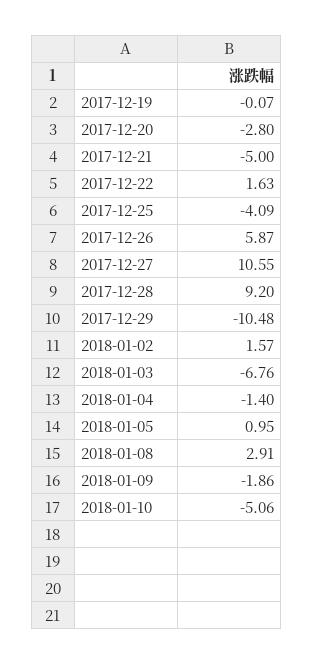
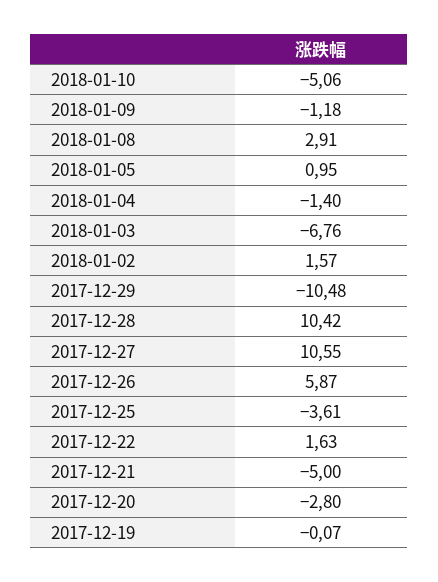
  {
    "2017-12-19": -0.07,
    "2017-12-20": -2.8,
    "2017-12-21": -5,
    "2017-12-22": 1.63,
-   "2017-12-25": -4.09,
+   "2017-12-25": -3.61,
    "2017-12-26": 5.87,
    "2017-12-27": 10.55,
-   "2017-12-28": 9.2,
+   "2017-12-28": 10.42,
    "2017-12-29": -10.48,
    "2018-01-02": 1.57,
    "2018-01-03": -6.76,
    "2018-01-04": -1.4,
    "2018-01-05": 0.95,
    "2018-01-08": 2.91,
-   "2018-01-09": -1.86,
+   "2018-01-09": -1.18,
    "2018-01-10": -5.06
  }

